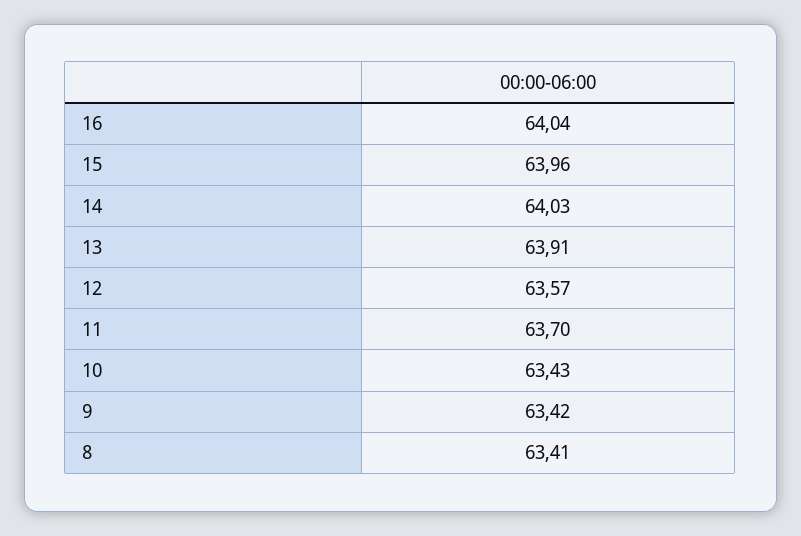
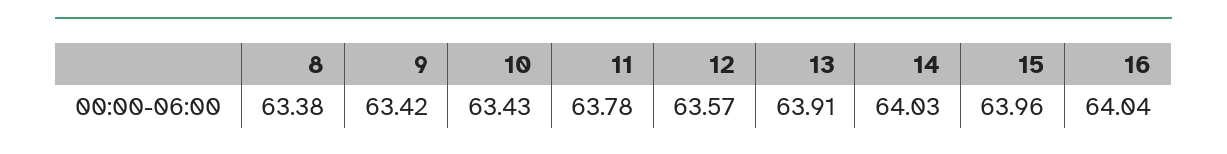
  {
    "16": 64.04,
    "15": 63.96,
    "14": 64.03,
    "13": 63.91,
    "12": 63.57,
-   "11": 63.7,
+   "11": 63.78,
    "10": 63.43,
    "9": 63.42,
-   "8": 63.41
+   "8": 63.38
  }

